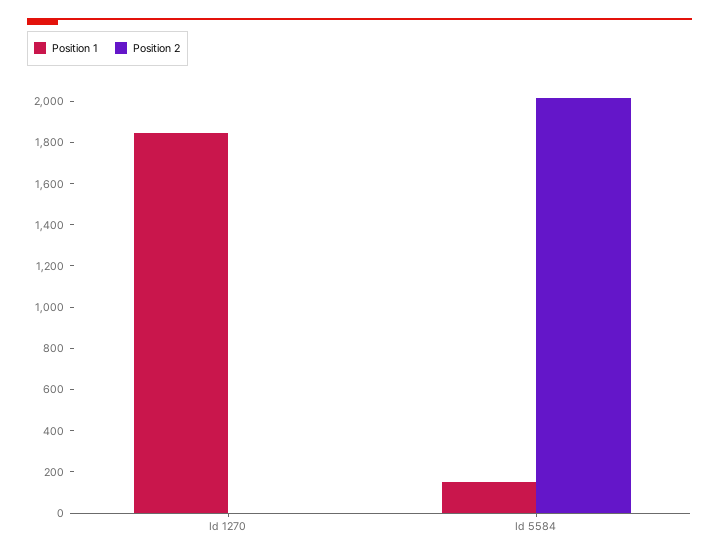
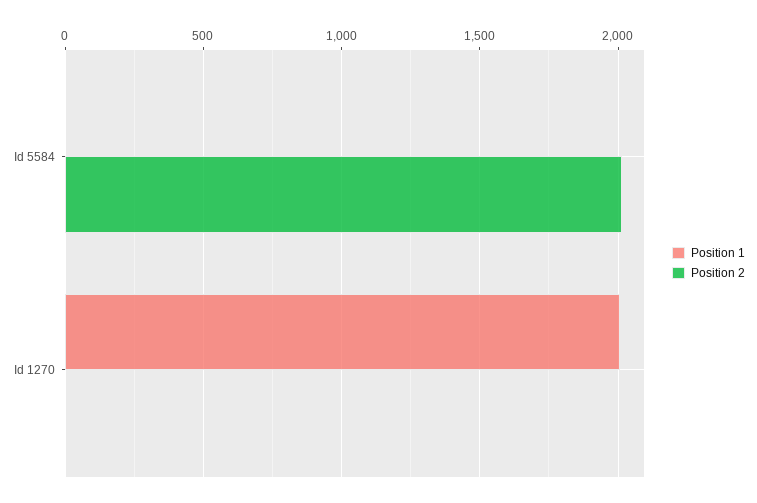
  {
    "Position 1": {
-     "Id 1270": 1850,
+     "Id 1270": 2000,
-     "Id 5584": 150
+     "Id 5584": 0
    },
    "Position 2": {
      "Id 1270": 0,
      "Id 5584": 2000
    }
  }

